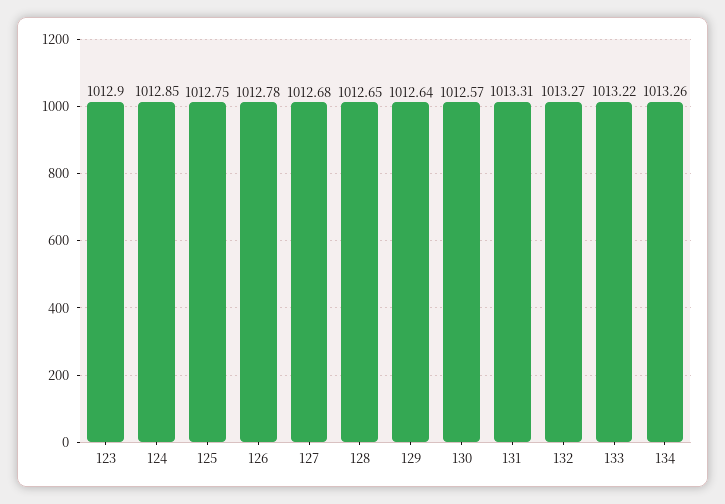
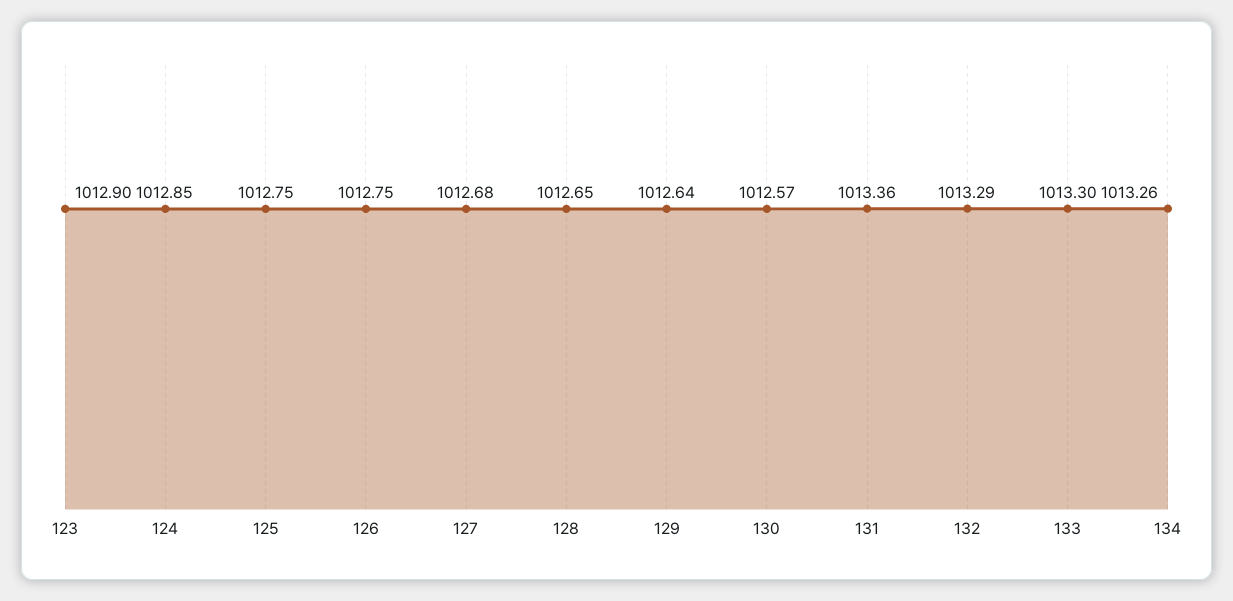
  {
    "123": 1012.9,
    "124": 1012.85,
    "125": 1012.75,
-   "126": 1012.78,
+   "126": 1012.75,
    "127": 1012.68,
    "128": 1012.65,
    "129": 1012.64,
    "130": 1012.57,
-   "131": 1013.31,
+   "131": 1013.36,
-   "132": 1013.27,
+   "132": 1013.29,
-   "133": 1013.22,
+   "133": 1013.3,
    "134": 1013.26
  }

